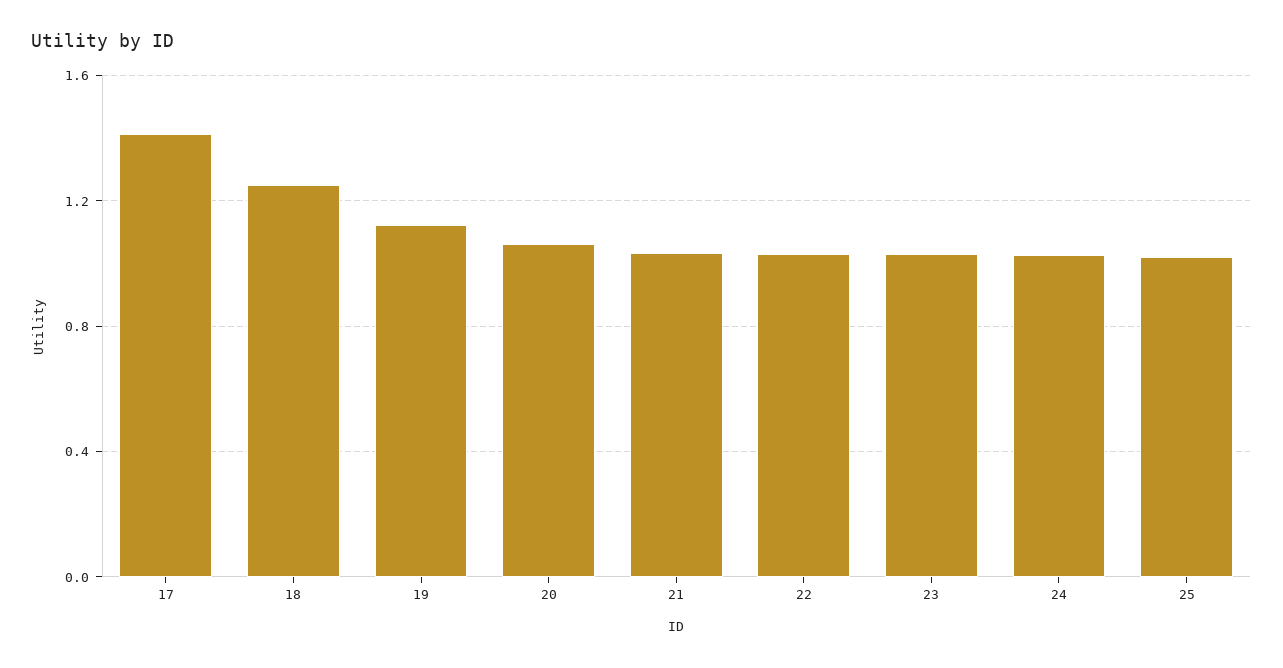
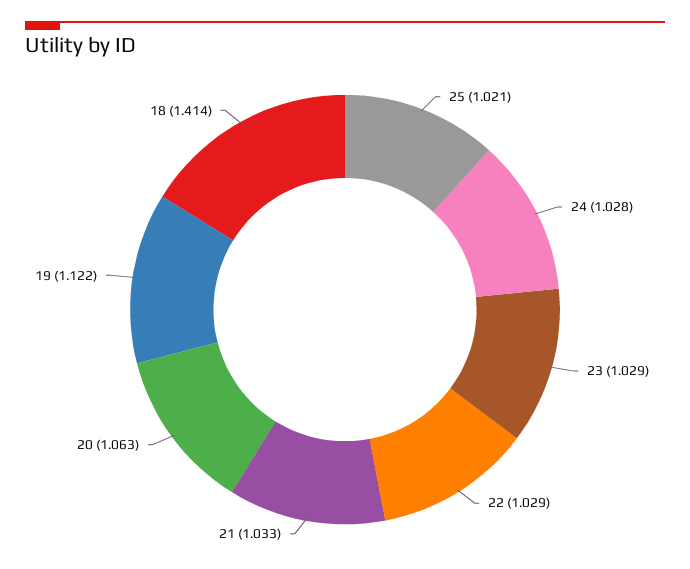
  {
-   "17": 1.4,
-   "18": 1.25,
+   "18": 1.414,
    "19": 1.122,
    "20": 1.063,
    "21": 1.033,
    "22": 1.029,
    "23": 1.029,
    "24": 1.028,
    "25": 1.021
  }

